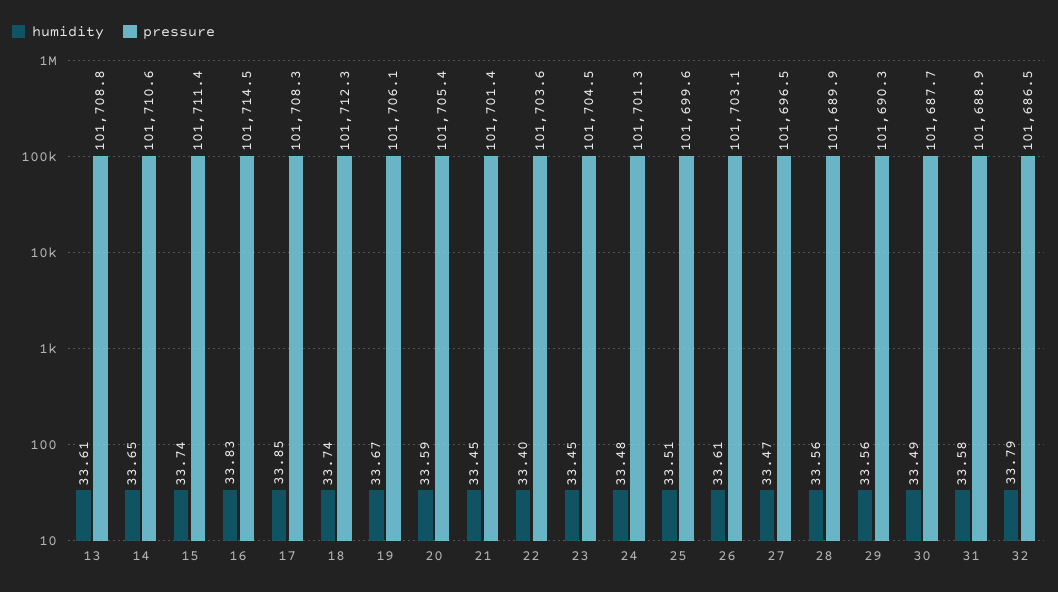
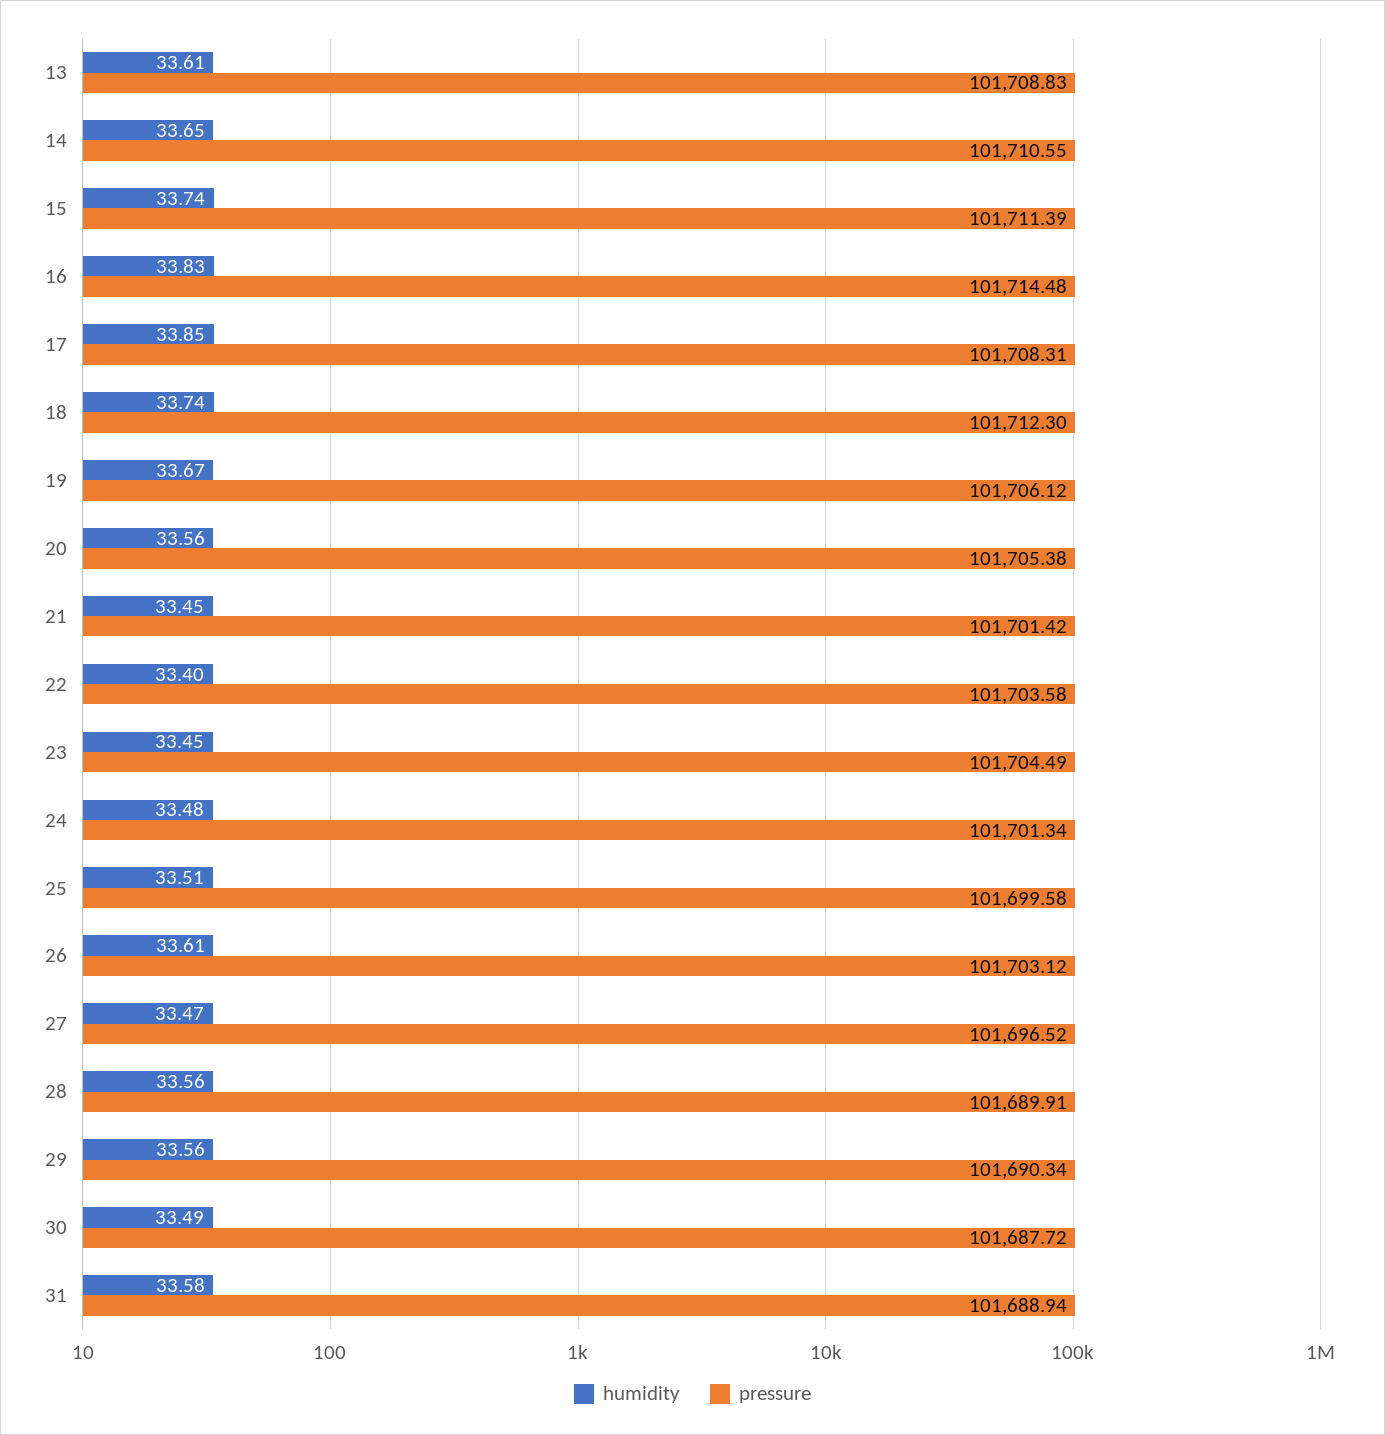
  {
    "humidity": {
      "13": 33.61,
      "14": 33.65,
      "15": 33.74,
      "16": 33.83,
      "17": 33.85,
      "18": 33.74,
      "19": 33.67,
-     "20": 33.59,
+     "20": 33.56,
      "21": 33.45,
      "22": 33.4,
      "23": 33.45,
      "24": 33.48,
      "25": 33.51,
      "26": 33.61,
      "27": 33.47,
      "28": 33.56,
      "29": 33.56,
      "30": 33.49,
-     "31": 33.58,
+     "31": 33.58
-     "32": 33.79
    },
    "pressure": {
      "13": 101708.83,
      "14": 101710.55,
      "15": 101711.39,
      "16": 101714.48,
      "17": 101708.31,
      "18": 101712.3,
      "19": 101706.12,
      "20": 101705.38,
      "21": 101701.42,
      "22": 101703.58,
      "23": 101704.49,
      "24": 101701.34,
      "25": 101699.58,
      "26": 101703.12,
      "27": 101696.52,
      "28": 101689.91,
      "29": 101690.34,
      "30": 101687.72,
-     "31": 101688.94,
+     "31": 101688.94
-     "32": 101686.5
    }
  }

